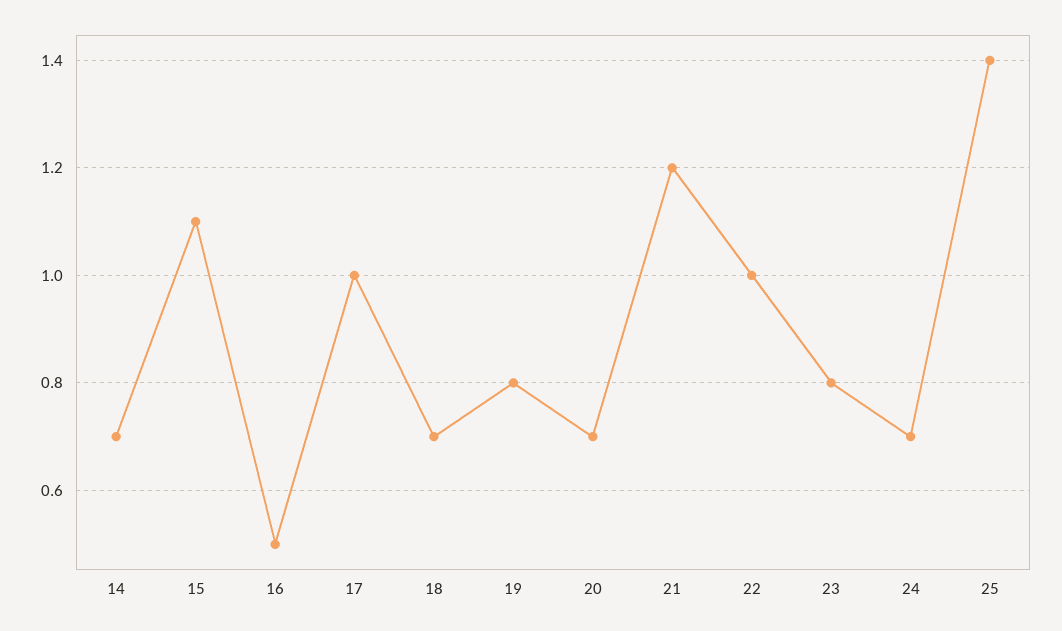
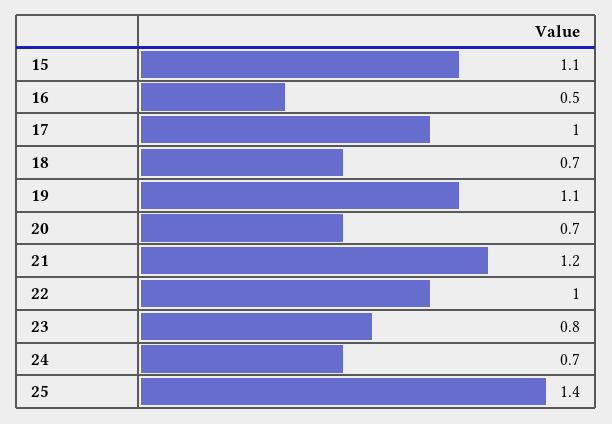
  {
-   "14": 0.7,
    "15": 1.1,
    "16": 0.5,
    "17": 1,
    "18": 0.7,
-   "19": 0.8,
+   "19": 1.1,
    "20": 0.7,
    "21": 1.2,
    "22": 1,
    "23": 0.8,
    "24": 0.7,
    "25": 1.4
  }

